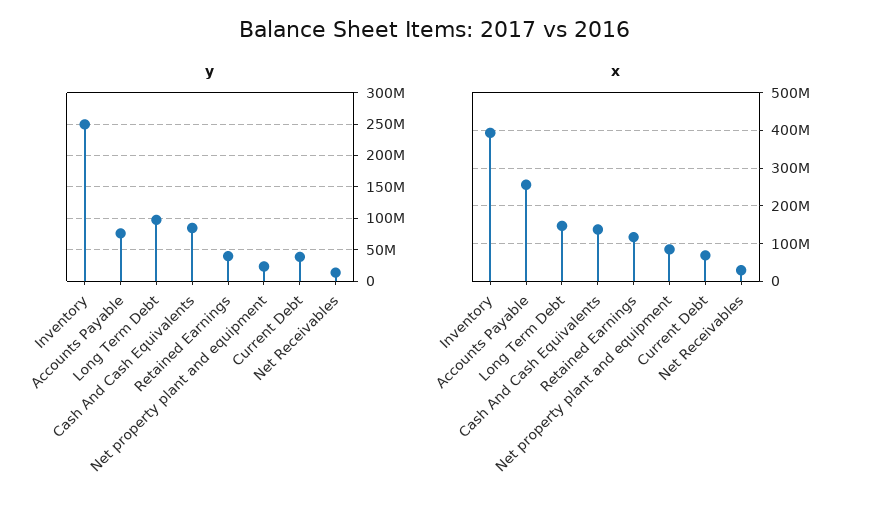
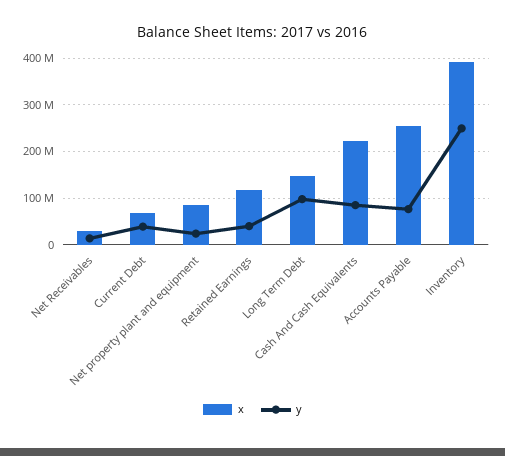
  {
    "y": {
      "Inventory": 250000000,
      "Accounts Payable": 80000000,
      "Long Term Debt": 100000000,
      "Cash And Cash Equivalents": 80000000,
      "Retained Earnings": 40000000,
      "Net property plant and equipment": 20000000,
      "Current Debt": 40000000,
      "Net Receivables": 10000000
    },
    "x": {
      "Inventory": 400000000,
      "Accounts Payable": 260000000,
      "Long Term Debt": 140000000,
-     "Cash And Cash Equivalents": 140000000,
+     "Cash And Cash Equivalents": 220000000,
      "Retained Earnings": 120000000,
      "Net property plant and equipment": 80000000,
      "Current Debt": 60000000,
      "Net Receivables": 20000000
    }
  }

